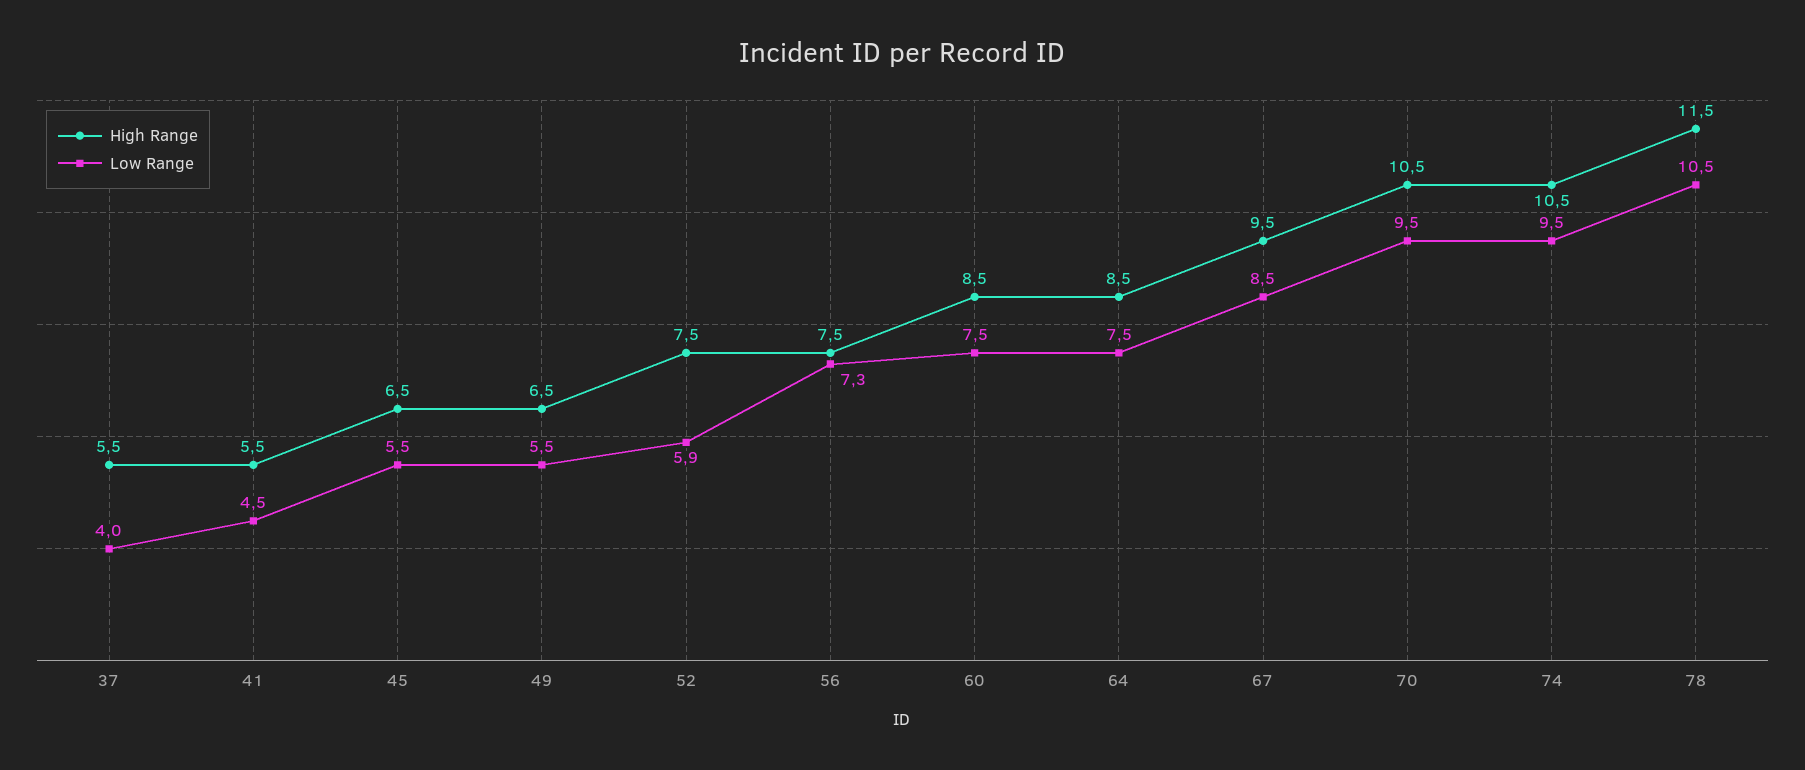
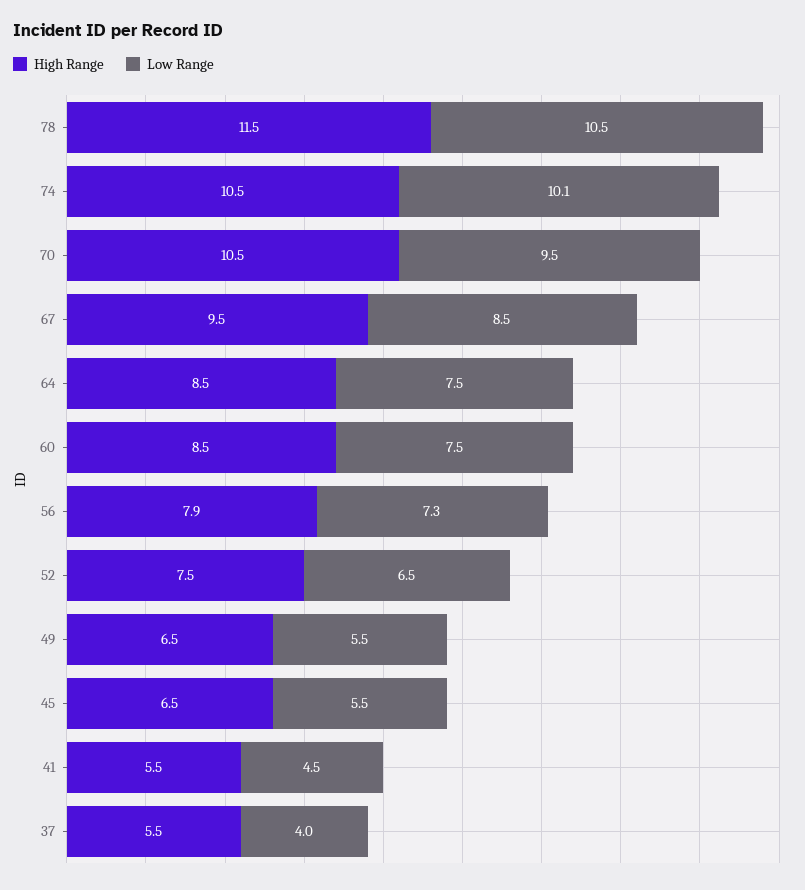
  {
    "High Range": {
      "37": 5.5,
      "41": 5.5,
      "45": 6.5,
      "49": 6.5,
      "52": 7.5,
-     "56": 7.5,
+     "56": 7.9,
      "60": 8.5,
      "64": 8.5,
      "67": 9.5,
      "70": 10.5,
      "74": 10.5,
      "78": 11.5
    },
    "Low Range": {
      "37": 4,
      "41": 4.5,
      "45": 5.5,
      "49": 5.5,
-     "52": 5.9,
+     "52": 6.5,
      "56": 7.3,
      "60": 7.5,
      "64": 7.5,
      "67": 8.5,
      "70": 9.5,
-     "74": 9.5,
+     "74": 10.1,
      "78": 10.5
    }
  }

